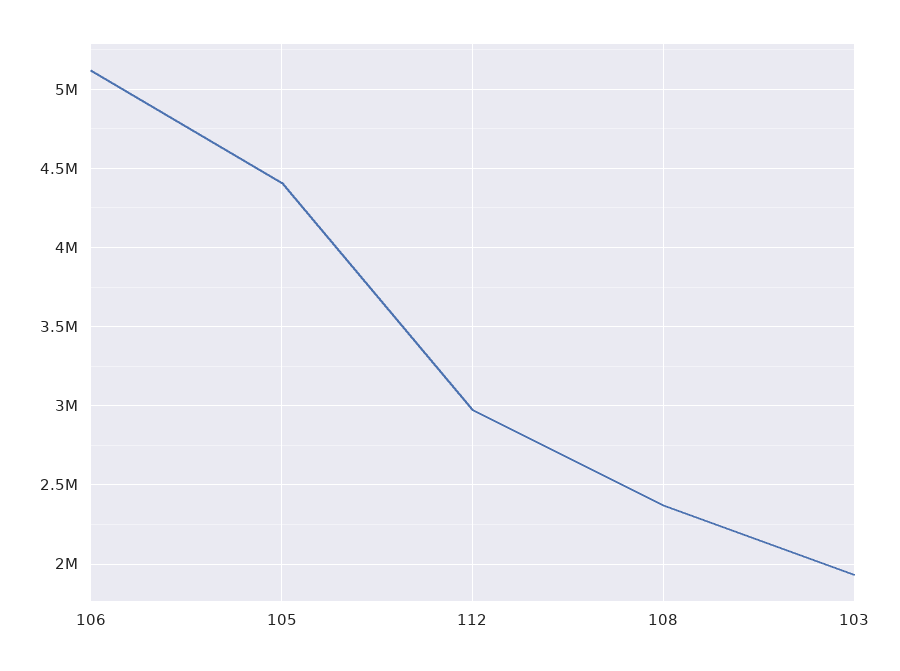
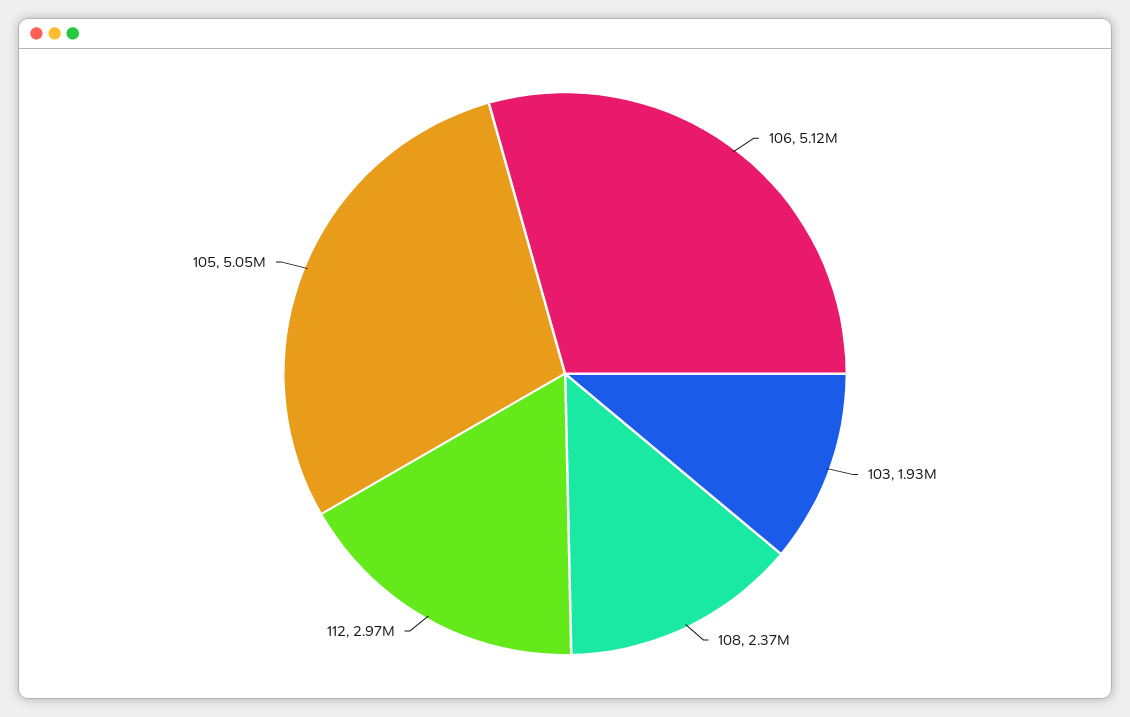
  {
    "106": 5120000,
-   "105": 4400000,
+   "105": 5050000,
    "112": 2970000,
    "108": 2370000,
    "103": 1930000
  }

